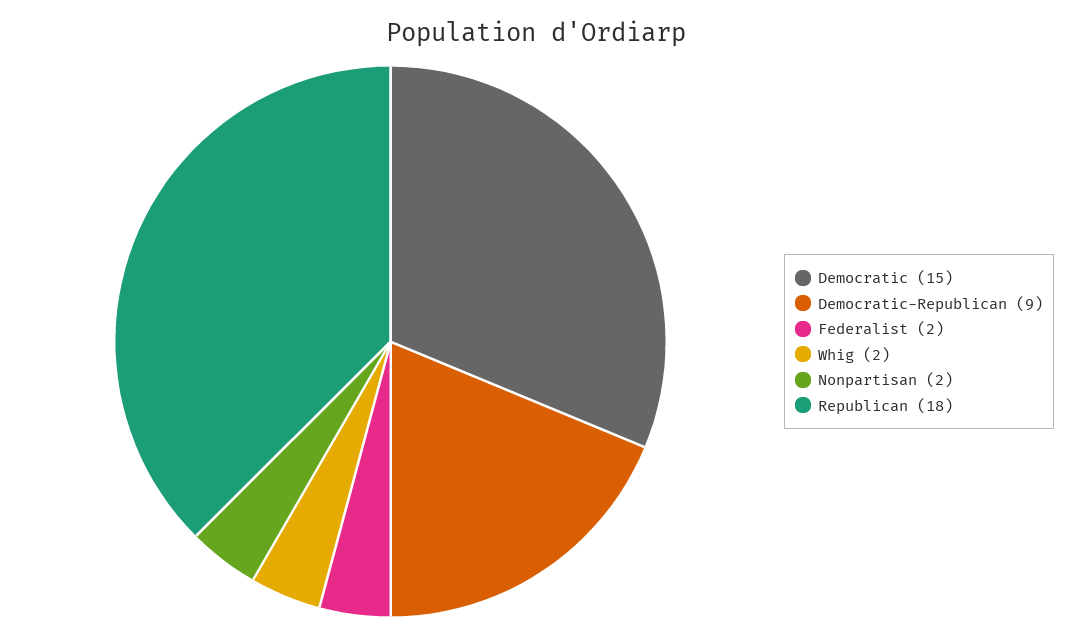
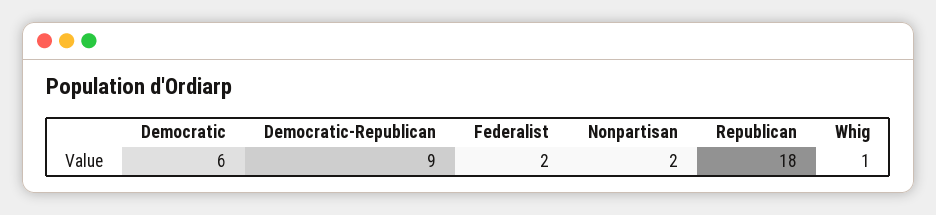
  {
-   "Democratic": 15,
+   "Democratic": 6,
    "Democratic-Republican": 9,
    "Federalist": 2,
-   "Whig": 2,
+   "Whig": 1,
    "Nonpartisan": 2,
    "Republican": 18
  }

